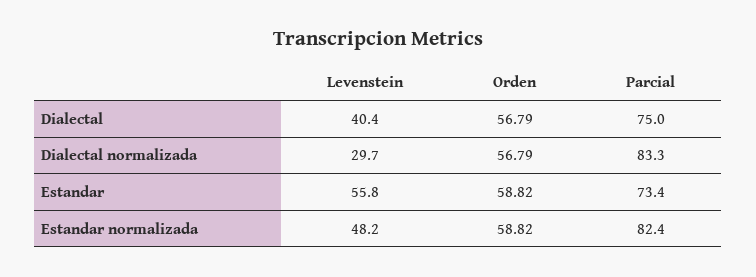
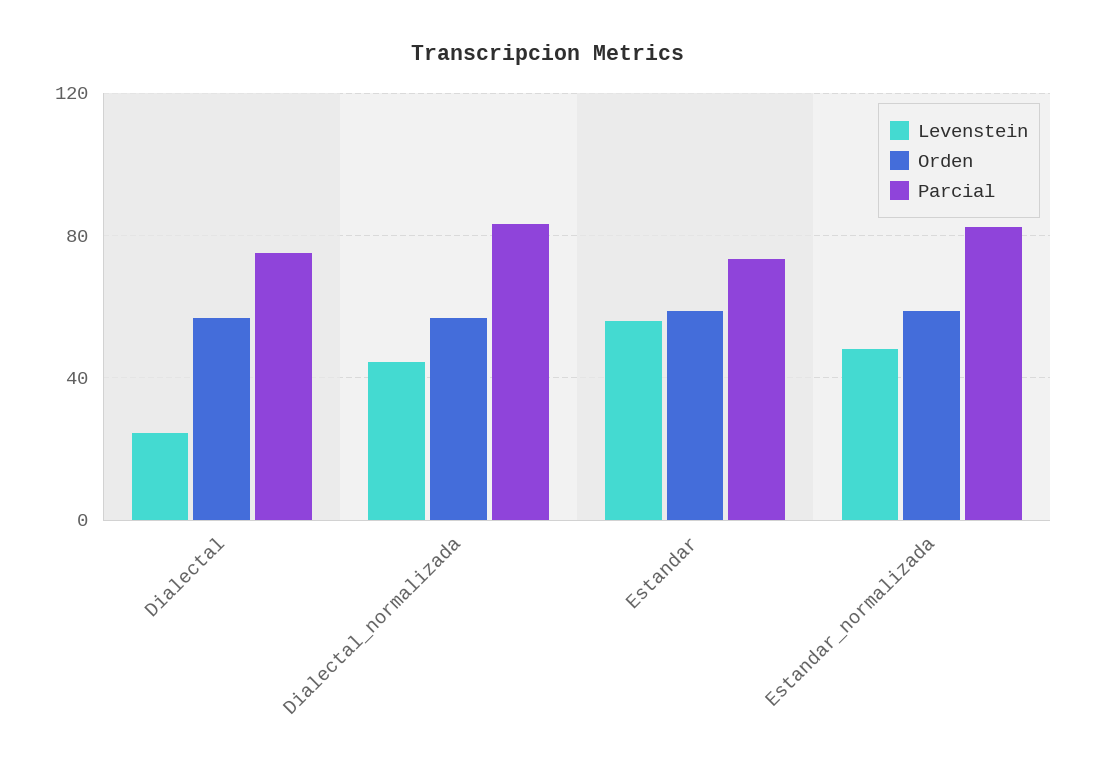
  {
    "Levenstein": {
-     "Dialectal": 40.4,
+     "Dialectal": 25,
-     "Dialectal normalizada": 29.7,
+     "Dialectal normalizada": 45,
      "Estandar": 55.8,
      "Estandar normalizada": 48.2
    },
    "Orden": {
      "Dialectal": 56.79,
      "Dialectal normalizada": 56.79,
      "Estandar": 58.82,
      "Estandar normalizada": 58.82
    },
    "Parcial": {
      "Dialectal": 75,
      "Dialectal normalizada": 83.3,
      "Estandar": 73.4,
      "Estandar normalizada": 82.4
    }
  }

